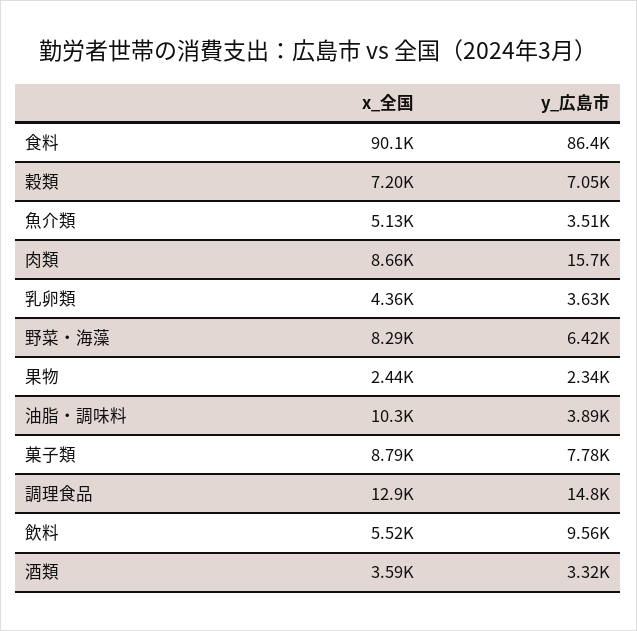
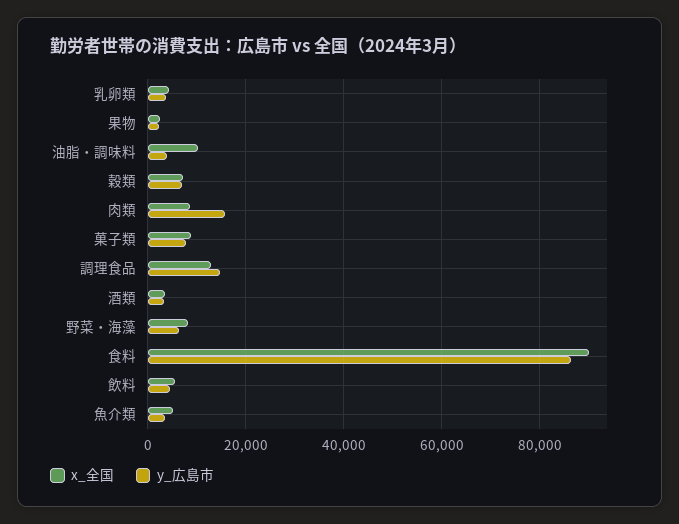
  {
    "x_全国": {
      "食料": 90100,
      "穀類": 7200,
      "魚介類": 5130,
      "肉類": 8660,
      "乳卵類": 4360,
      "野菜・海藻": 8290,
      "果物": 2440,
      "油脂・調味料": 10300,
      "菓子類": 8790,
      "調理食品": 12900,
      "飲料": 5520,
      "酒類": 3590
    },
    "y_広島市": {
      "食料": 86400,
      "穀類": 7050,
      "魚介類": 3510,
      "肉類": 15700,
      "乳卵類": 3630,
      "野菜・海藻": 6420,
      "果物": 2340,
      "油脂・調味料": 3890,
      "菓子類": 7780,
      "調理食品": 14800,
-     "飲料": 9560,
+     "飲料": 4000,
      "酒類": 3320
    }
  }

